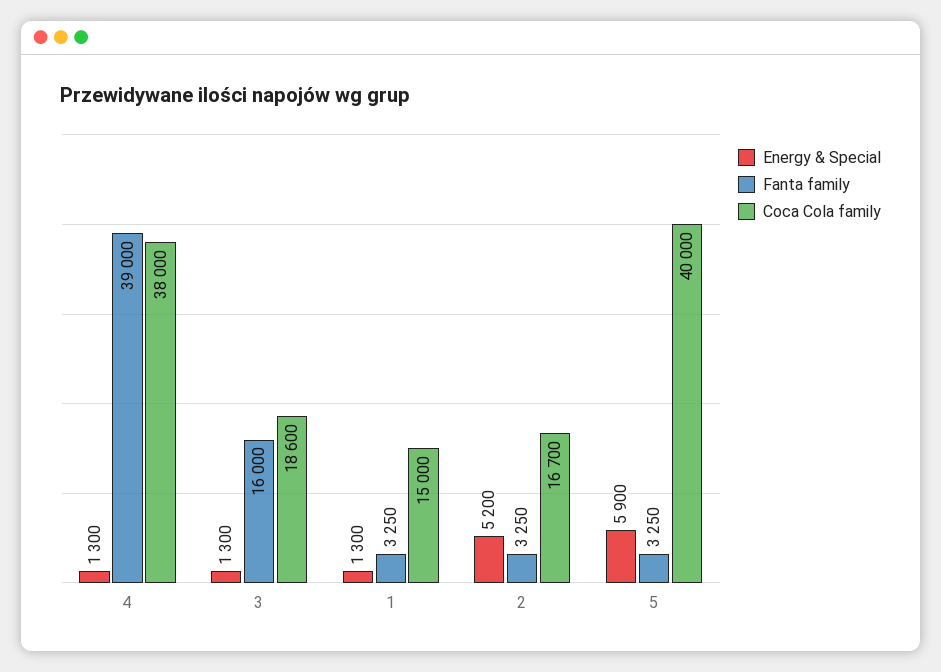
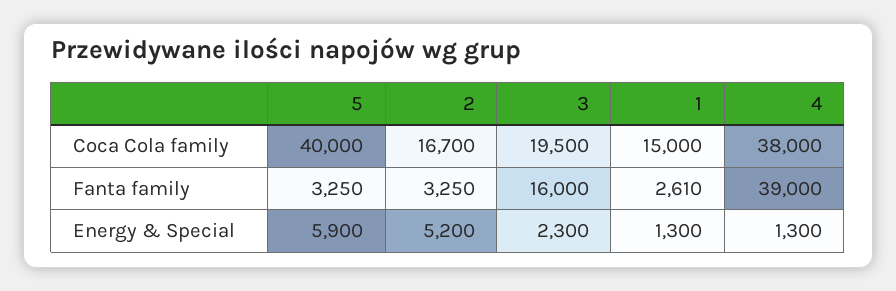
  {
    "Energy & Special": {
      "4": 1300,
-     "3": 1300,
+     "3": 2300,
      "1": 1300,
      "2": 5200,
      "5": 5900
    },
    "Fanta family": {
      "4": 39000,
      "3": 16000,
-     "1": 3250,
+     "1": 2610,
      "2": 3250,
      "5": 3250
    },
    "Coca Cola family": {
      "4": 38000,
-     "3": 18600,
+     "3": 19500,
      "1": 15000,
      "2": 16700,
      "5": 40000
    }
  }

